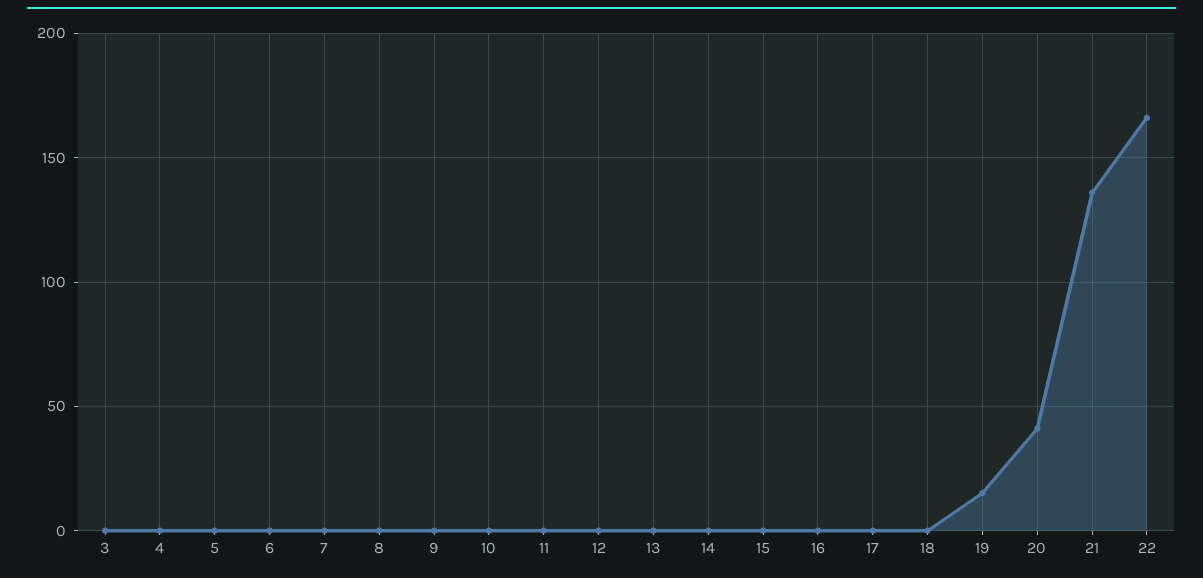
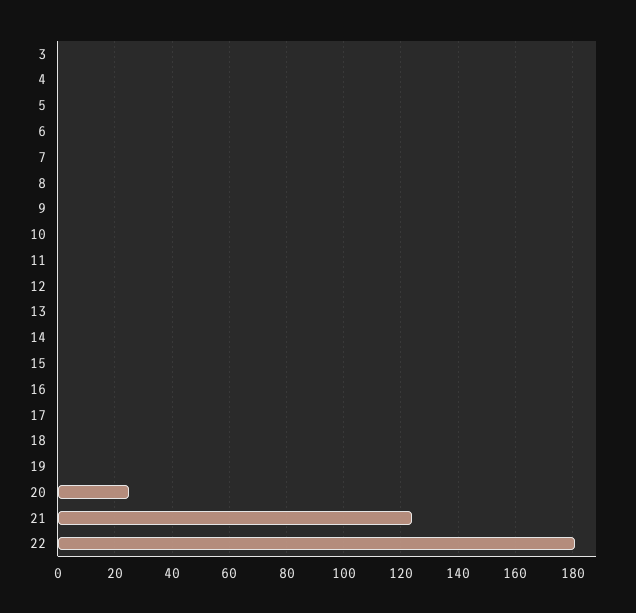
  {
    "3": 0,
    "4": 0,
    "5": 0,
    "6": 0,
    "7": 0,
    "8": 0,
    "9": 0,
    "10": 0,
    "11": 0,
    "12": 0,
    "13": 0,
    "14": 0,
    "15": 0,
    "16": 0,
    "17": 0,
    "18": 0,
-   "19": 15,
+   "19": 0,
-   "20": 40,
+   "20": 25,
-   "21": 135,
+   "21": 125,
-   "22": 165
+   "22": 180
  }

